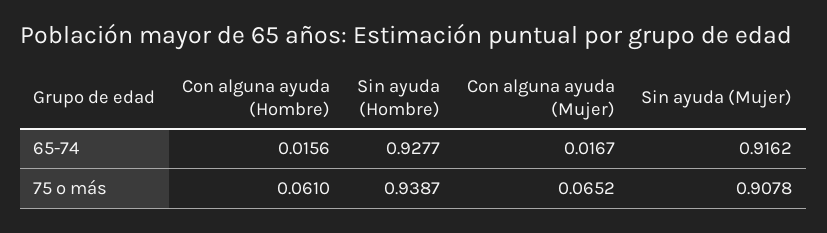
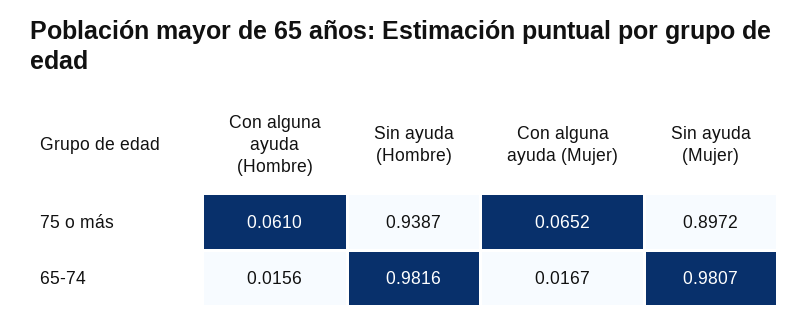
  {
    "Con alguna ayuda (Hombre)": {
      "65-74": 0.0156,
      "75 o más": 0.061
    },
    "Sin ayuda (Hombre)": {
-     "65-74": 0.9277,
+     "65-74": 0.9816,
      "75 o más": 0.9387
    },
    "Con alguna ayuda (Mujer)": {
      "65-74": 0.0167,
      "75 o más": 0.0652
    },
    "Sin ayuda (Mujer)": {
-     "65-74": 0.9162,
+     "65-74": 0.9807,
-     "75 o más": 0.9078
+     "75 o más": 0.8972
    }
  }

